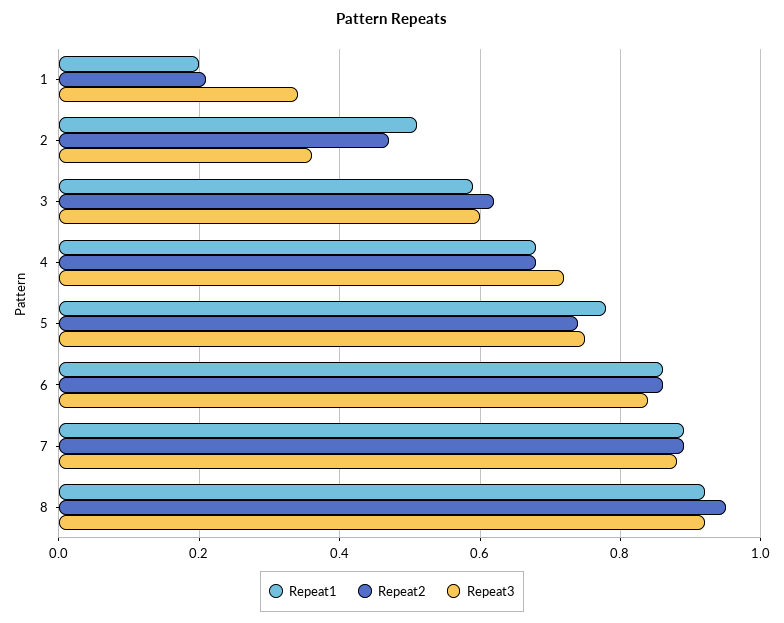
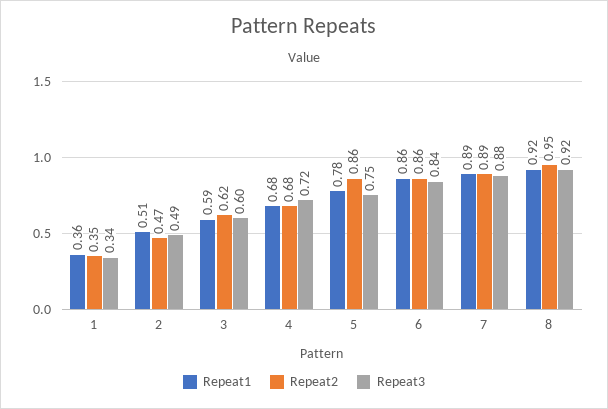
  {
    "Repeat1": {
-     "1": 0.2,
+     "1": 0.36,
      "2": 0.51,
      "3": 0.59,
      "4": 0.68,
      "5": 0.78,
      "6": 0.86,
      "7": 0.89,
      "8": 0.92
    },
    "Repeat2": {
-     "1": 0.2,
+     "1": 0.35,
      "2": 0.47,
      "3": 0.62,
      "4": 0.68,
-     "5": 0.75,
+     "5": 0.86,
      "6": 0.86,
      "7": 0.89,
      "8": 0.95
    },
    "Repeat3": {
      "1": 0.34,
-     "2": 0.35,
+     "2": 0.49,
      "3": 0.6,
      "4": 0.72,
      "5": 0.75,
      "6": 0.84,
      "7": 0.88,
      "8": 0.92
    }
  }

